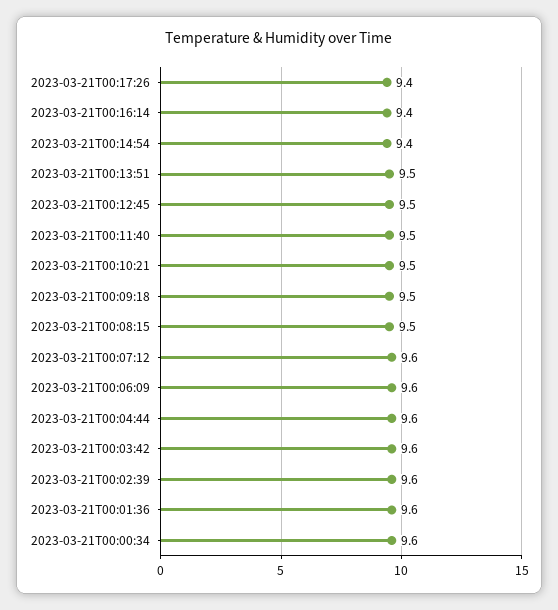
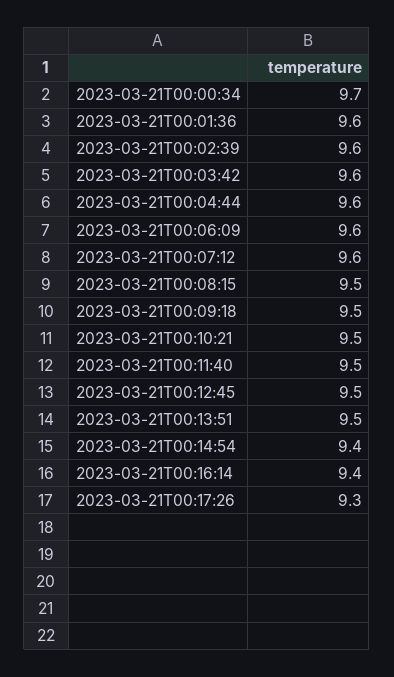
  {
-   "2023-03-21T00:17:26": 9.4,
+   "2023-03-21T00:17:26": 9.3,
    "2023-03-21T00:16:14": 9.4,
    "2023-03-21T00:14:54": 9.4,
    "2023-03-21T00:13:51": 9.5,
    "2023-03-21T00:12:45": 9.5,
    "2023-03-21T00:11:40": 9.5,
    "2023-03-21T00:10:21": 9.5,
    "2023-03-21T00:09:18": 9.5,
    "2023-03-21T00:08:15": 9.5,
    "2023-03-21T00:07:12": 9.6,
    "2023-03-21T00:06:09": 9.6,
    "2023-03-21T00:04:44": 9.6,
    "2023-03-21T00:03:42": 9.6,
    "2023-03-21T00:02:39": 9.6,
    "2023-03-21T00:01:36": 9.6,
-   "2023-03-21T00:00:34": 9.6
+   "2023-03-21T00:00:34": 9.7
  }

